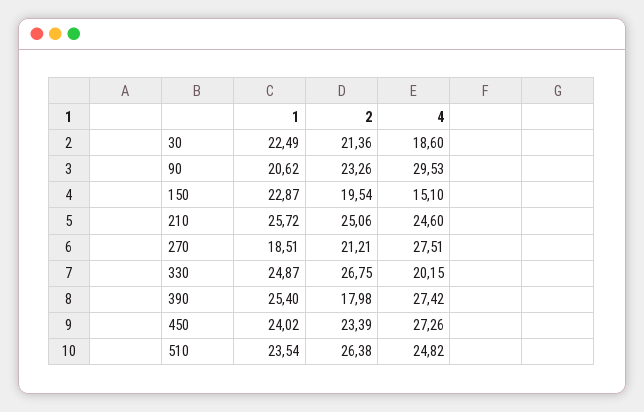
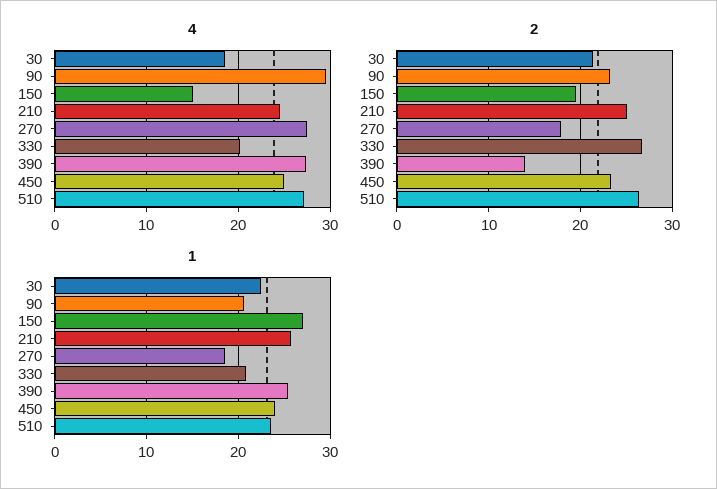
  {
    "1": {
      "30": 22.49,
      "90": 20.62,
-     "150": 22.87,
+     "150": 27,
      "210": 25.72,
      "270": 18.51,
-     "330": 24.87,
+     "330": 21,
      "390": 25.4,
      "450": 24.02,
      "510": 23.54
    },
    "2": {
      "30": 21.36,
      "90": 23.26,
      "150": 19.54,
      "210": 25.06,
-     "270": 21.21,
+     "270": 18,
      "330": 26.75,
-     "390": 17.98,
+     "390": 14,
      "450": 23.39,
      "510": 26.38
    },
    "4": {
      "30": 18.6,
      "90": 29.53,
      "150": 15.1,
      "210": 24.6,
      "270": 27.51,
      "330": 20.15,
      "390": 27.42,
-     "450": 27.26,
+     "450": 25,
-     "510": 24.82
+     "510": 27
    }
  }

